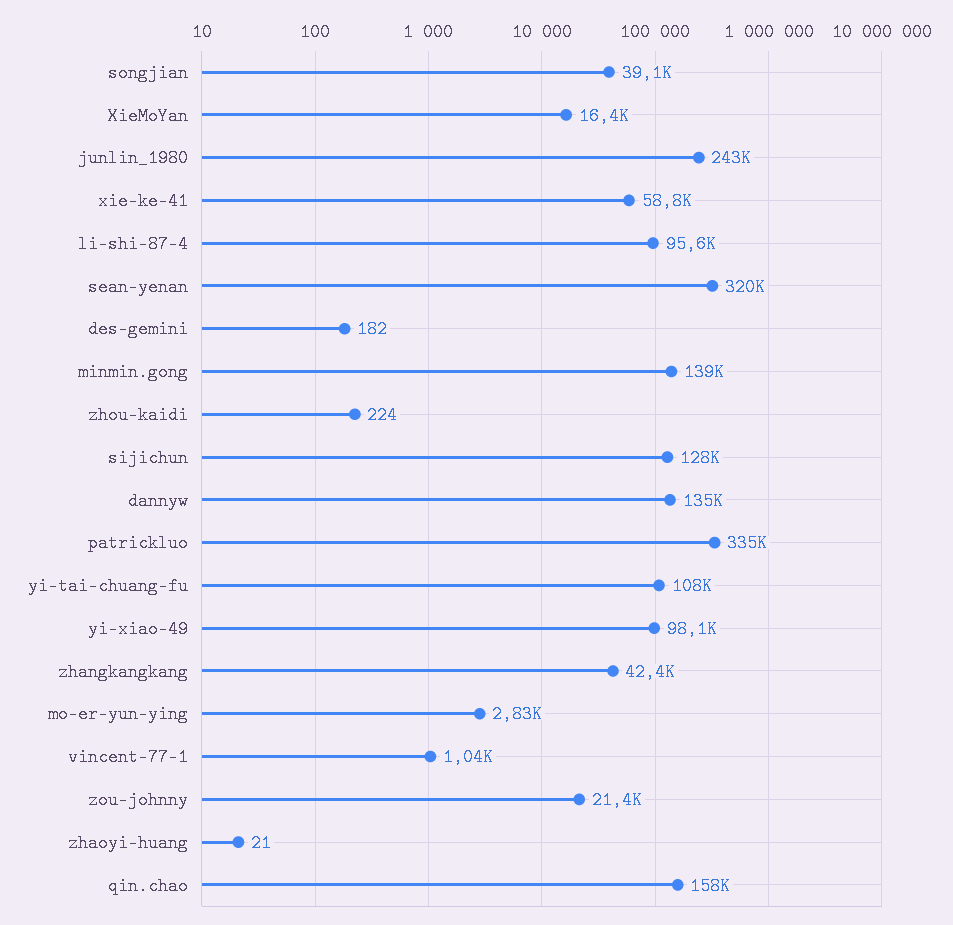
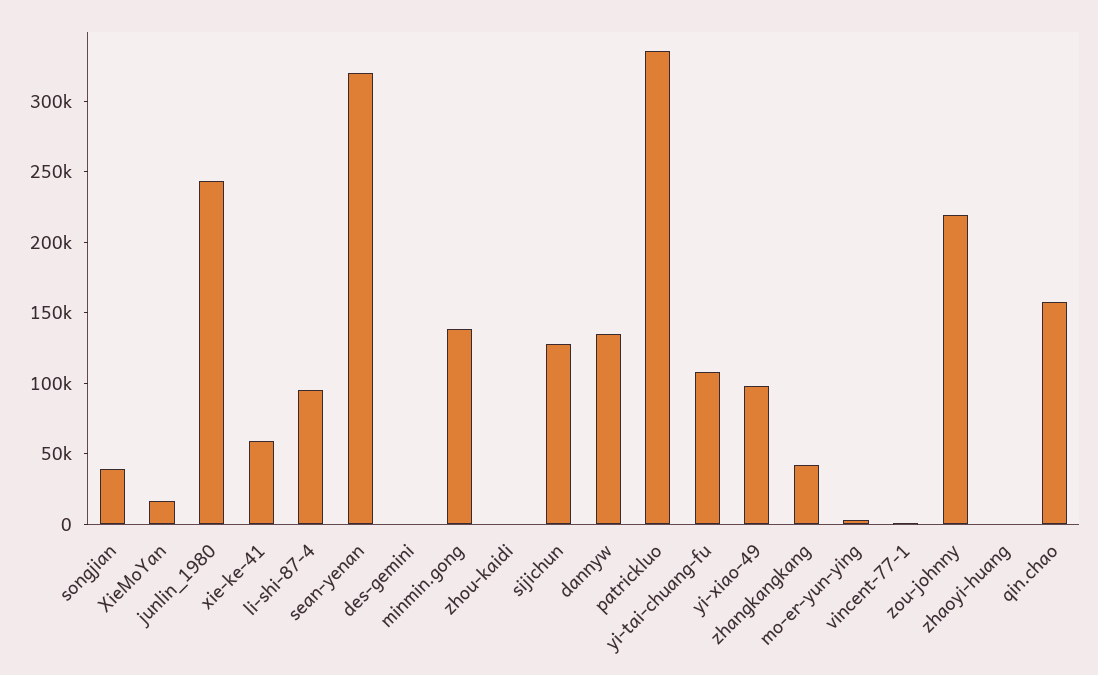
  {
    "songjian": 39100,
    "XieMoYan": 16400,
    "junlin_1980": 243000,
    "xie-ke-41": 58800,
    "li-shi-87-4": 95600,
    "sean-yenan": 320000,
    "des-gemini": 182,
    "minmin.gong": 139000,
    "zhou-kaidi": 224,
    "sijichun": 128000,
    "dannyw": 135000,
    "patrickluo": 335000,
    "yi-tai-chuang-fu": 108000,
    "yi-xiao-49": 98100,
    "zhangkangkang": 42400,
    "mo-er-yun-ying": 2830,
    "vincent-77-1": 1040,
-   "zou-johnny": 21400,
+   "zou-johnny": 220000,
    "zhaoyi-huang": 21,
    "qin.chao": 158000
  }

